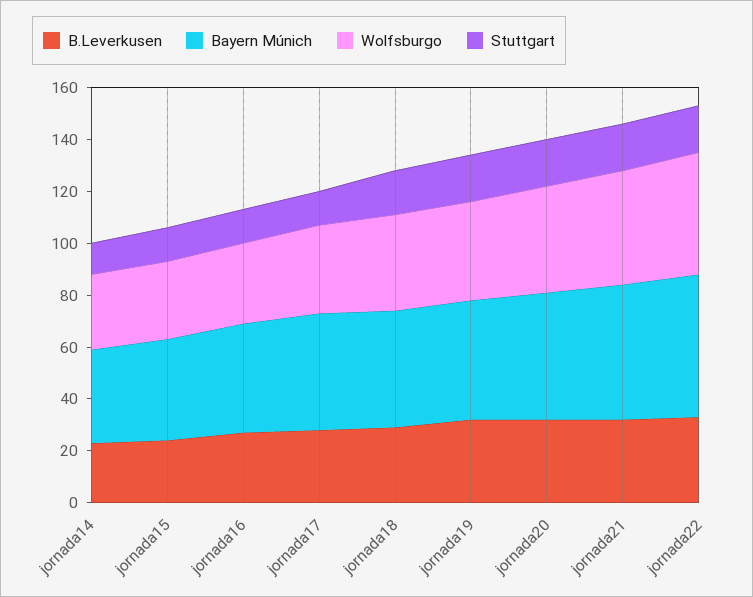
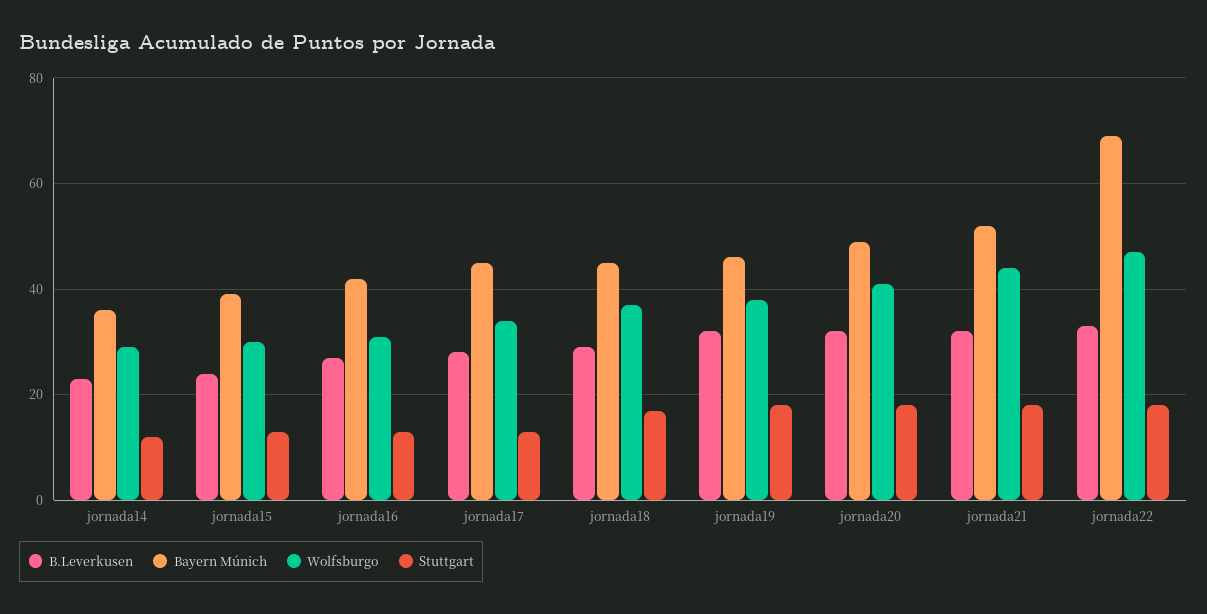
  {
    "B.Leverkusen": {
      "jornada14": 25,
      "jornada15": 25,
      "jornada16": 25,
      "jornada17": 30,
      "jornada18": 30,
      "jornada19": 30,
      "jornada20": 30,
      "jornada21": 30,
      "jornada22": 35
    },
    "Bayern Múnich": {
      "jornada14": 35,
      "jornada15": 40,
      "jornada16": 40,
      "jornada17": 45,
      "jornada18": 45,
      "jornada19": 45,
      "jornada20": 50,
      "jornada21": 50,
-     "jornada22": 55
+     "jornada22": 70
    },
    "Wolfsburgo": {
      "jornada14": 30,
      "jornada15": 30,
      "jornada16": 30,
      "jornada17": 35,
      "jornada18": 35,
      "jornada19": 40,
      "jornada20": 40,
      "jornada21": 45,
      "jornada22": 45
    },
    "Stuttgart": {
      "jornada14": 10,
      "jornada15": 15,
      "jornada16": 15,
      "jornada17": 15,
      "jornada18": 15,
      "jornada19": 20,
      "jornada20": 20,
      "jornada21": 20,
      "jornada22": 20
    }
  }

